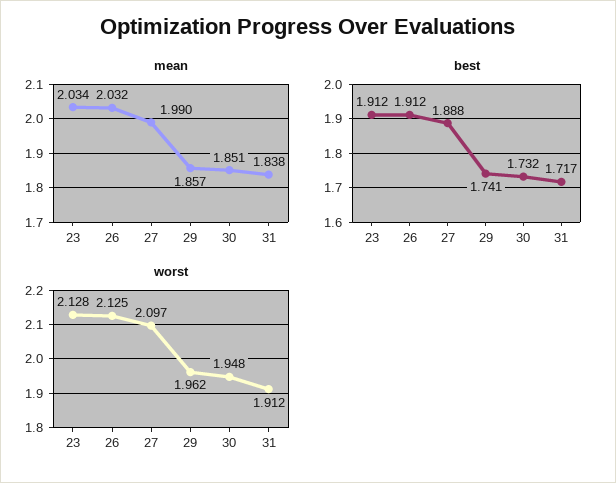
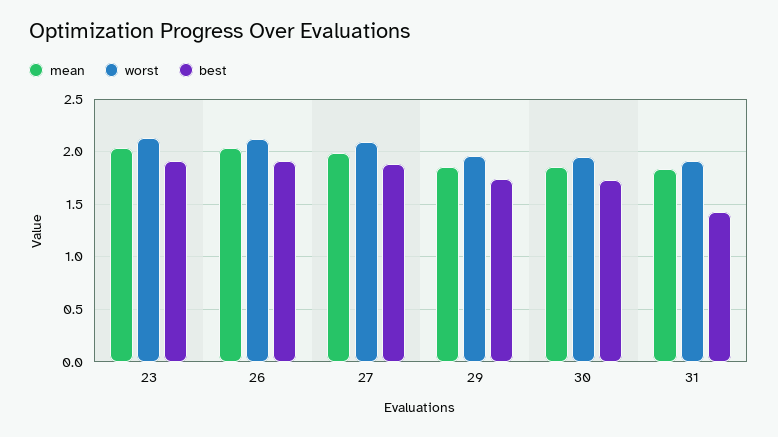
  {
    "mean": {
      "23": 2.034,
      "26": 2.032,
      "27": 1.99,
      "29": 1.857,
      "30": 1.851,
      "31": 1.838
    },
    "best": {
      "23": 1.912,
      "26": 1.912,
      "27": 1.888,
      "29": 1.741,
      "30": 1.732,
-     "31": 1.717
+     "31": 1.4
    },
    "worst": {
      "23": 2.128,
      "26": 2.125,
      "27": 2.097,
      "29": 1.962,
      "30": 1.948,
      "31": 1.912
    }
  }

